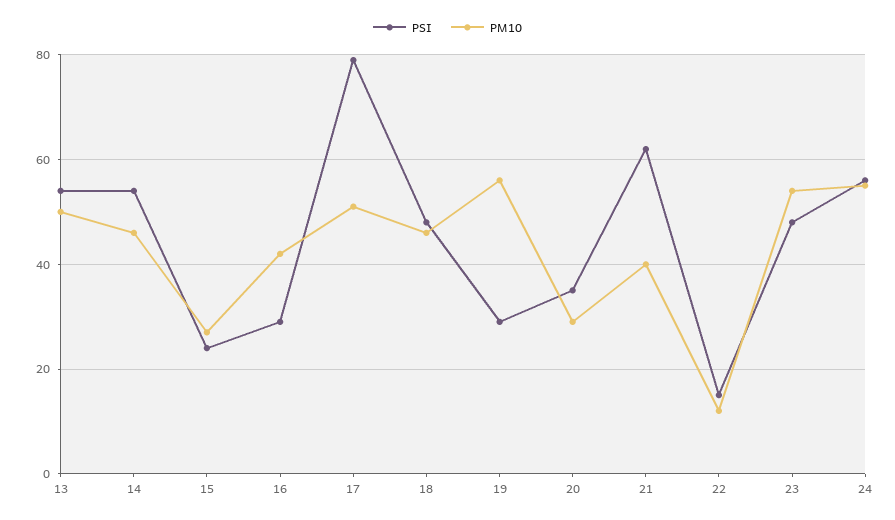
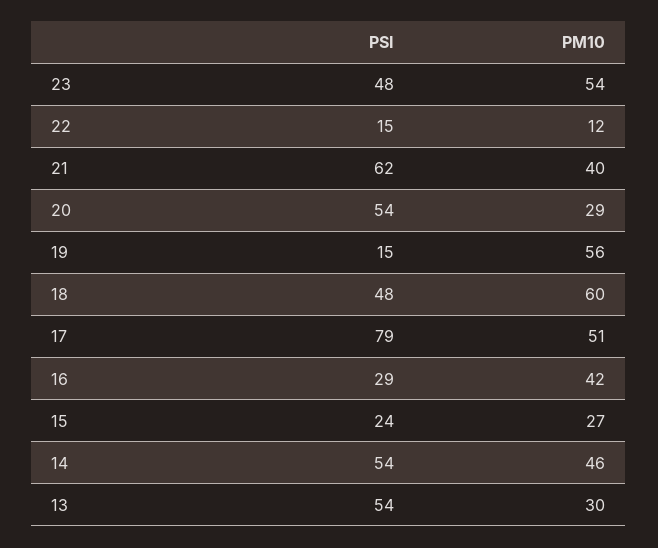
  {
    "PSI": {
      "13": 54,
      "14": 54,
      "15": 24,
      "16": 29,
      "17": 79,
      "18": 48,
-     "19": 30,
+     "19": 15,
-     "20": 35,
+     "20": 54,
      "21": 62,
      "22": 15,
-     "23": 48,
+     "23": 48
-     "24": 55
    },
    "PM10": {
-     "13": 50,
+     "13": 30,
      "14": 46,
      "15": 27,
      "16": 42,
      "17": 51,
-     "18": 45,
+     "18": 60,
      "19": 56,
      "20": 29,
      "21": 40,
      "22": 12,
-     "23": 54,
+     "23": 54
-     "24": 55
    }
  }

